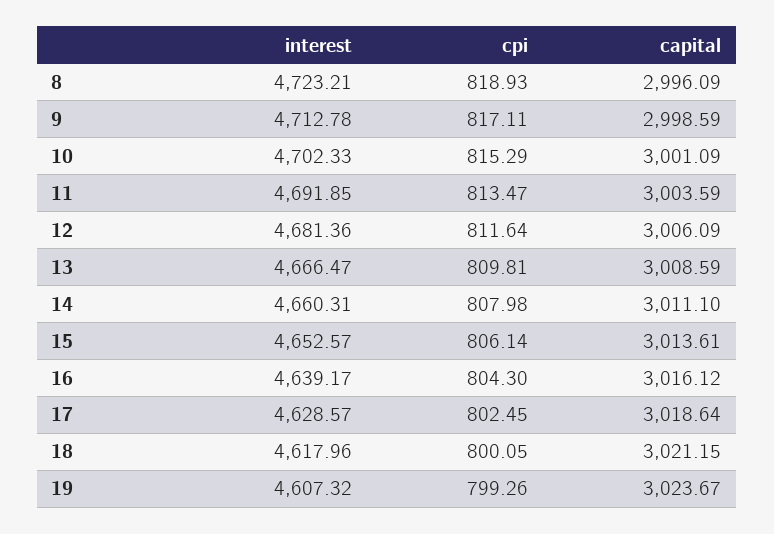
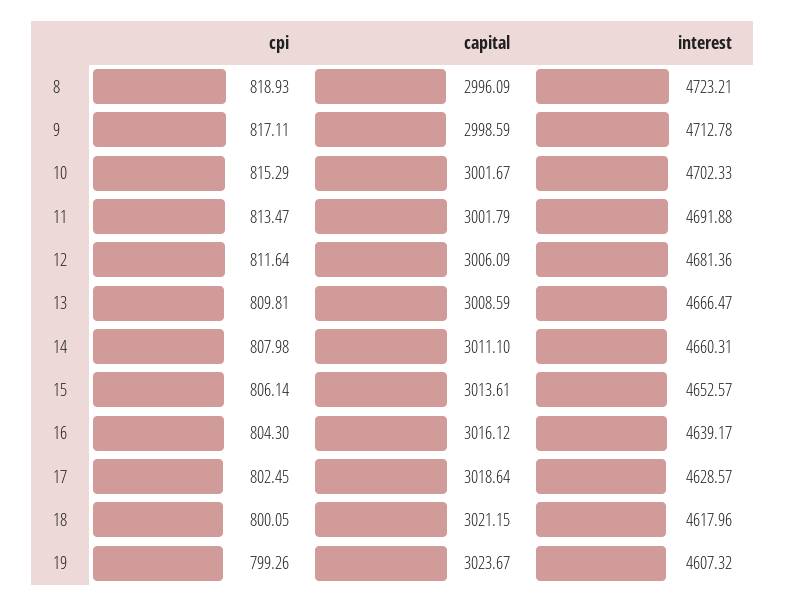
  {
    "interest": {
      "8": 4723.21,
      "9": 4712.78,
      "10": 4702.33,
-     "11": 4691.85,
+     "11": 4691.88,
      "12": 4681.36,
      "13": 4666.47,
      "14": 4660.31,
      "15": 4652.57,
      "16": 4639.17,
      "17": 4628.57,
      "18": 4617.96,
      "19": 4607.32
    },
    "cpi": {
      "8": 818.93,
      "9": 817.11,
      "10": 815.29,
      "11": 813.47,
      "12": 811.64,
      "13": 809.81,
      "14": 807.98,
      "15": 806.14,
      "16": 804.3,
      "17": 802.45,
      "18": 800.05,
      "19": 799.26
    },
    "capital": {
      "8": 2996.09,
      "9": 2998.59,
-     "10": 3001.09,
+     "10": 3001.67,
-     "11": 3003.59,
+     "11": 3001.79,
      "12": 3006.09,
      "13": 3008.59,
      "14": 3011.1,
      "15": 3013.61,
      "16": 3016.12,
      "17": 3018.64,
      "18": 3021.15,
      "19": 3023.67
    }
  }

